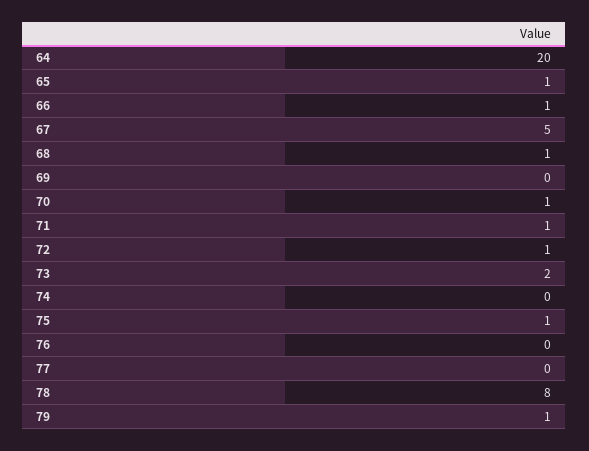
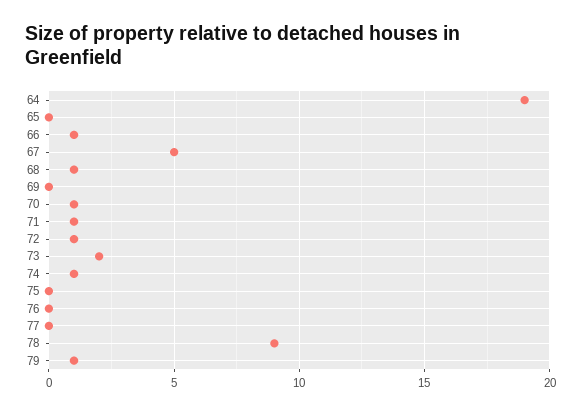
  {
-   "64": 20,
+   "64": 19,
-   "65": 1,
+   "65": 0,
    "66": 1,
    "67": 5,
    "68": 1,
    "69": 0,
    "70": 1,
    "71": 1,
    "72": 1,
    "73": 2,
-   "74": 0,
+   "74": 1,
-   "75": 1,
+   "75": 0,
    "76": 0,
    "77": 0,
-   "78": 8,
+   "78": 9,
    "79": 1
  }

